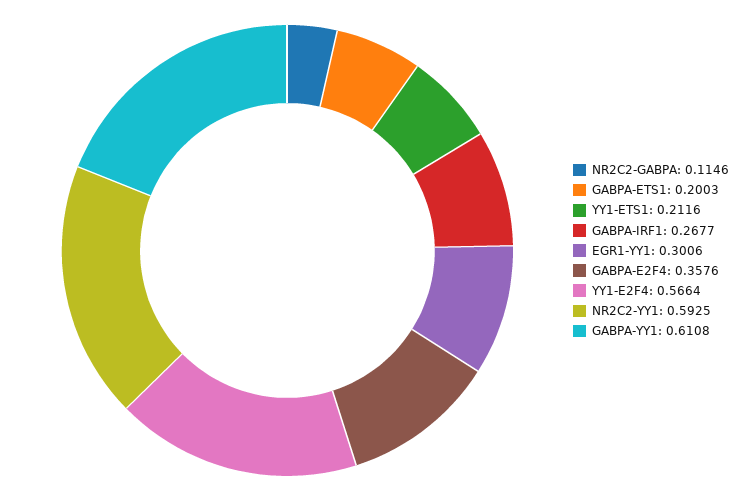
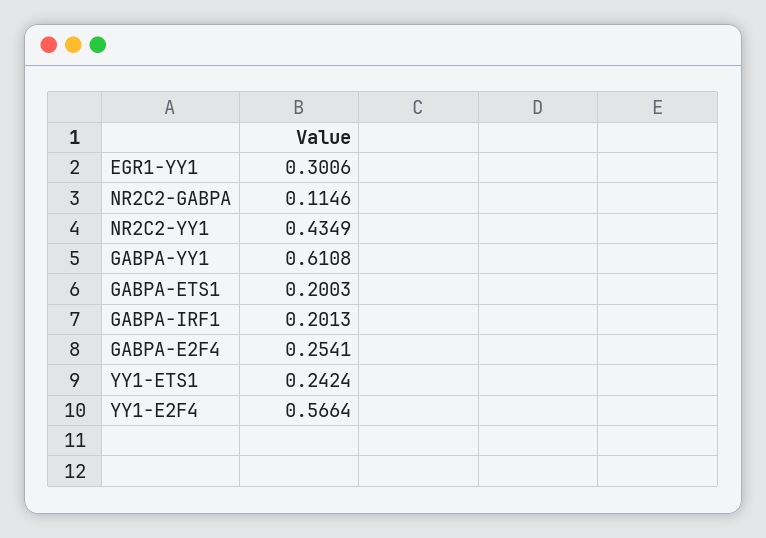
  {
    "NR2C2-GABPA": 0.1146,
    "GABPA-ETS1": 0.2003,
-   "YY1-ETS1": 0.2116,
+   "YY1-ETS1": 0.2424,
-   "GABPA-IRF1": 0.2677,
+   "GABPA-IRF1": 0.2013,
    "EGR1-YY1": 0.3006,
-   "GABPA-E2F4": 0.3576,
+   "GABPA-E2F4": 0.2541,
    "YY1-E2F4": 0.5664,
-   "NR2C2-YY1": 0.5925,
+   "NR2C2-YY1": 0.4349,
    "GABPA-YY1": 0.6108
  }

